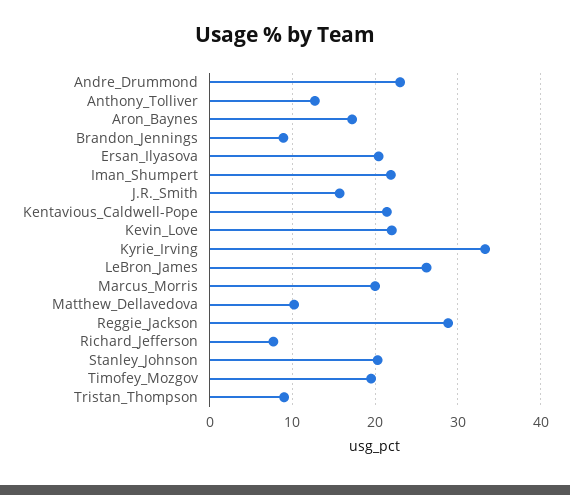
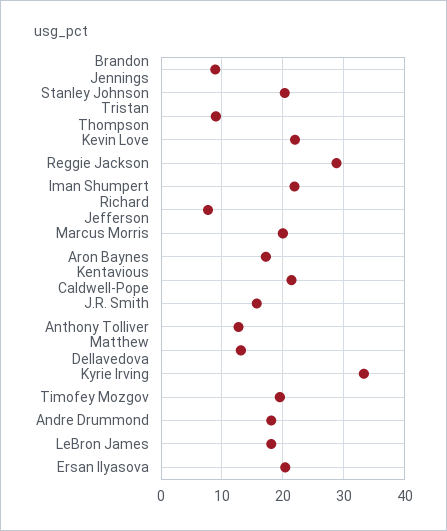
  {
-   "Andre_Drummond": 23,
+   "Andre_Drummond": 18,
    "Anthony_Tolliver": 13,
    "Aron_Baynes": 17,
    "Brandon_Jennings": 9,
    "Ersan_Ilyasova": 20,
    "Iman_Shumpert": 22,
    "J.R._Smith": 16,
    "Kentavious_Caldwell-Pope": 21,
    "Kevin_Love": 22,
    "Kyrie_Irving": 33,
-   "LeBron_James": 26,
+   "LeBron_James": 18,
    "Marcus_Morris": 20,
-   "Matthew_Dellavedova": 10,
+   "Matthew_Dellavedova": 13,
    "Reggie_Jackson": 29,
    "Richard_Jefferson": 8,
    "Stanley_Johnson": 20,
    "Timofey_Mozgov": 20,
    "Tristan_Thompson": 9
  }

